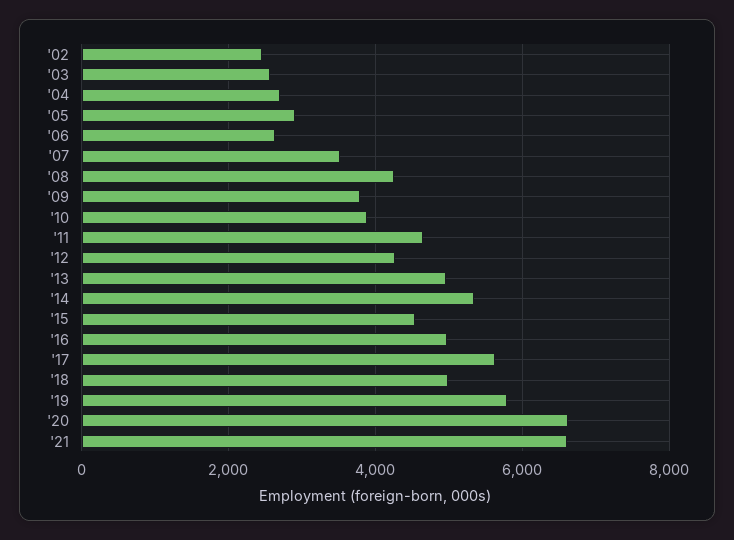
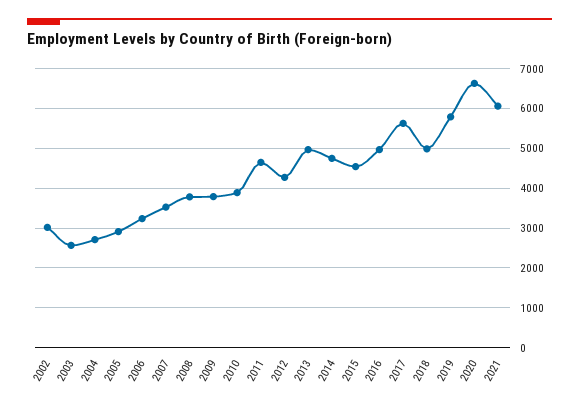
  {
-   "'02": 2400,
+   "'02": 3000,
    "'03": 2600,
    "'04": 2800,
    "'05": 3000,
-   "'06": 2600,
+   "'06": 3200,
    "'07": 3600,
-   "'08": 4200,
+   "'08": 3800,
    "'09": 3800,
    "'10": 3800,
    "'11": 4600,
    "'12": 4200,
    "'13": 5000,
-   "'14": 5400,
+   "'14": 4800,
    "'15": 4600,
    "'16": 5000,
    "'17": 5600,
    "'18": 5000,
    "'19": 5800,
    "'20": 6600,
-   "'21": 6600
+   "'21": 6000
  }

